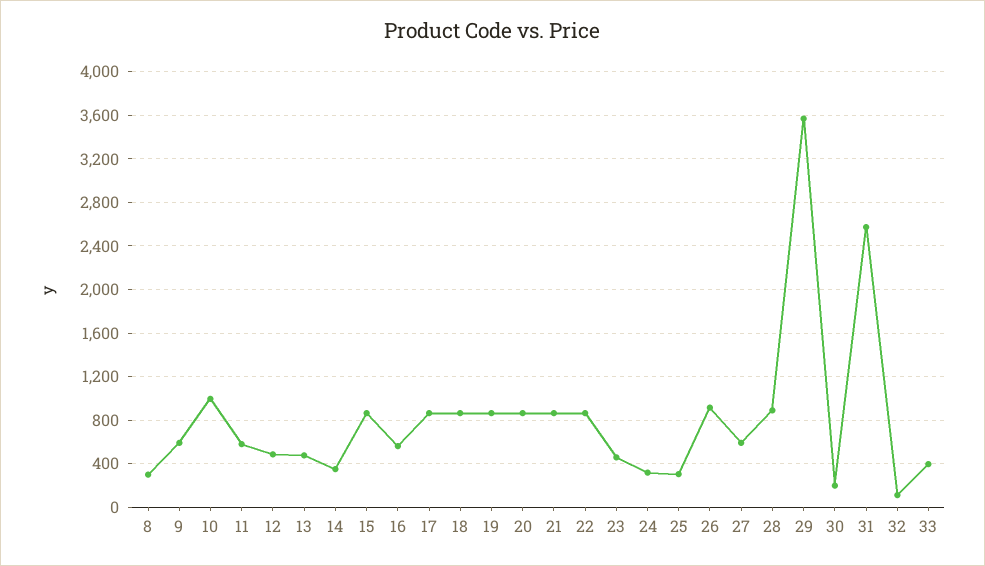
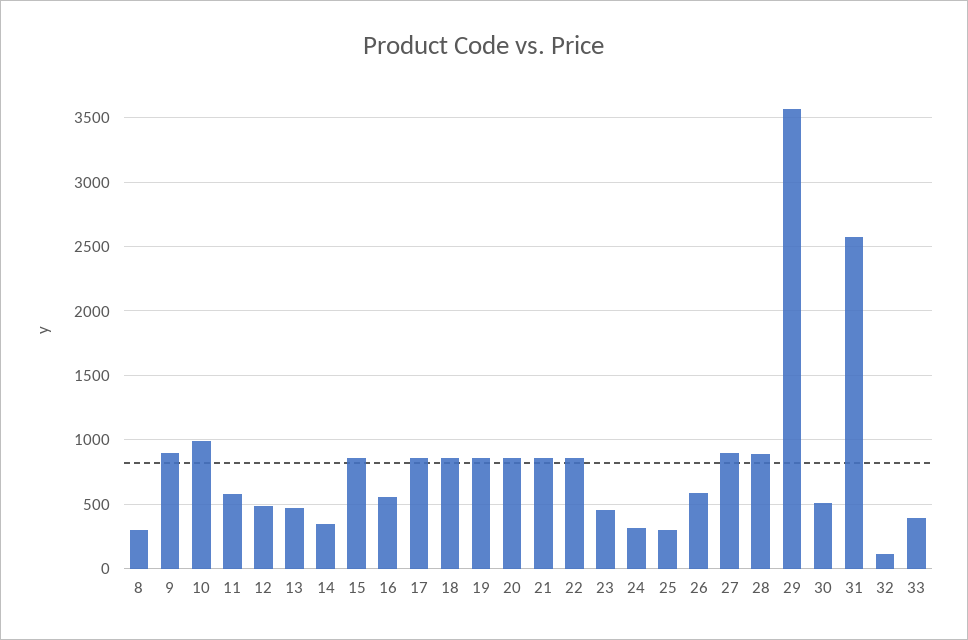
  {
    "8": 300,
-   "9": 600,
+   "9": 900,
    "10": 1000,
    "11": 600,
    "12": 500,
    "13": 500,
    "14": 350,
    "15": 850,
    "16": 550,
    "17": 850,
    "18": 850,
    "19": 850,
    "20": 850,
    "21": 850,
    "22": 850,
    "23": 450,
    "24": 300,
    "25": 300,
-   "26": 900,
+   "26": 600,
-   "27": 600,
+   "27": 900,
    "28": 900,
    "29": 3550,
-   "30": 200,
+   "30": 500,
    "31": 2550,
    "32": 100,
    "33": 400
  }

